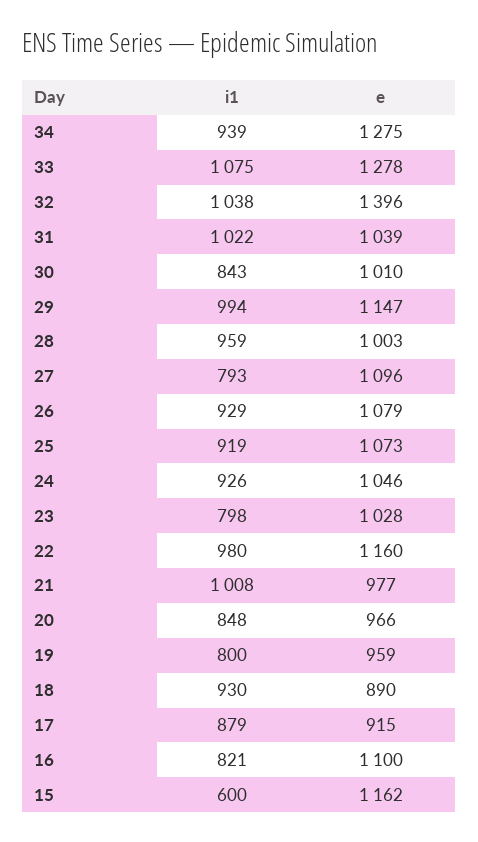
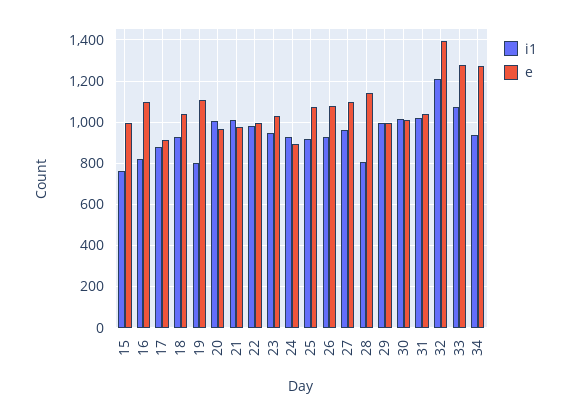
  {
    "i1": {
      "34": 939,
      "33": 1075,
-     "32": 1038,
+     "32": 1200,
      "31": 1022,
-     "30": 843,
+     "30": 1000,
      "29": 994,
-     "28": 959,
+     "28": 800,
-     "27": 793,
+     "27": 950,
      "26": 929,
      "25": 919,
      "24": 926,
-     "23": 798,
+     "23": 950,
      "22": 980,
      "21": 1008,
-     "20": 848,
+     "20": 1000,
      "19": 800,
      "18": 930,
      "17": 879,
      "16": 821,
-     "15": 600
+     "15": 750
    },
    "e": {
      "34": 1275,
      "33": 1278,
      "32": 1396,
      "31": 1039,
      "30": 1010,
-     "29": 1147,
+     "29": 1000,
-     "28": 1003,
+     "28": 1150,
      "27": 1096,
      "26": 1079,
      "25": 1073,
-     "24": 1046,
+     "24": 900,
      "23": 1028,
-     "22": 1160,
+     "22": 1000,
      "21": 977,
      "20": 966,
-     "19": 959,
+     "19": 1100,
-     "18": 890,
+     "18": 1050,
      "17": 915,
      "16": 1100,
-     "15": 1162
+     "15": 1000
    }
  }

